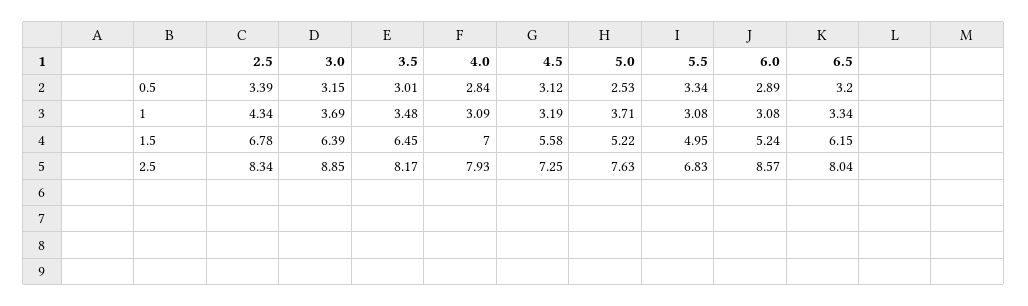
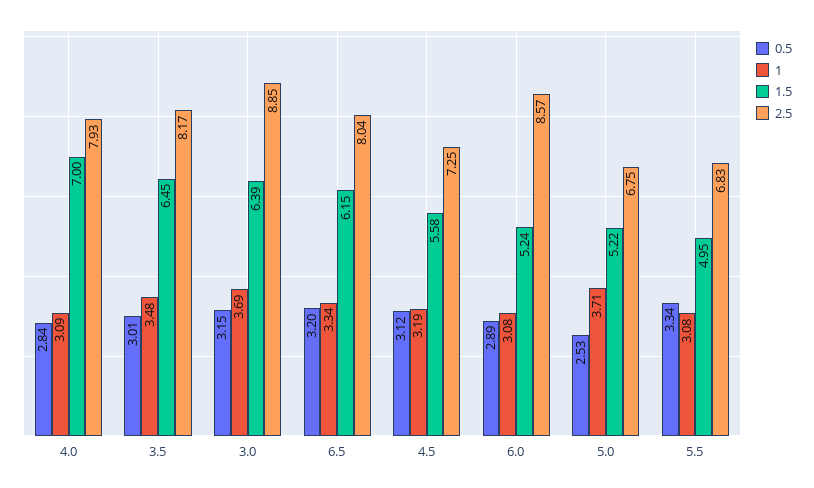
  {
    "0.5": {
-     "2.5": 3.39,
      "3.0": 3.15,
      "3.5": 3.01,
      "4.0": 2.84,
      "4.5": 3.12,
      "5.0": 2.53,
      "5.5": 3.34,
      "6.0": 2.89,
      "6.5": 3.2
    },
    "1": {
-     "2.5": 4.34,
      "3.0": 3.69,
      "3.5": 3.48,
      "4.0": 3.09,
      "4.5": 3.19,
      "5.0": 3.71,
      "5.5": 3.08,
      "6.0": 3.08,
      "6.5": 3.34
    },
    "1.5": {
-     "2.5": 6.78,
      "3.0": 6.39,
      "3.5": 6.45,
      "4.0": 7,
      "4.5": 5.58,
      "5.0": 5.22,
      "5.5": 4.95,
      "6.0": 5.24,
      "6.5": 6.15
    },
    "2.5": {
-     "2.5": 8.34,
      "3.0": 8.85,
      "3.5": 8.17,
      "4.0": 7.93,
      "4.5": 7.25,
-     "5.0": 7.63,
+     "5.0": 6.75,
      "5.5": 6.83,
      "6.0": 8.57,
      "6.5": 8.04
    }
  }

